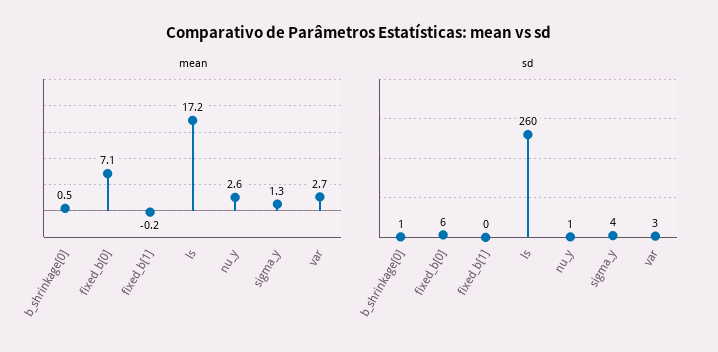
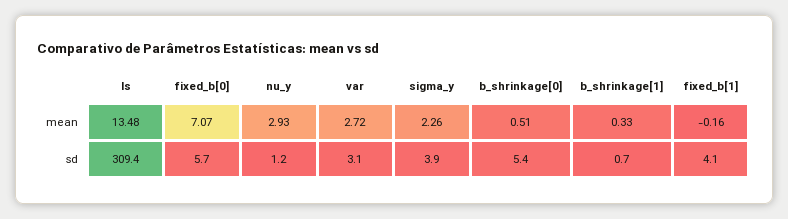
  {
    "mean": {
      "b_shrinkage[0]": 0.51,
      "fixed_b[0]": 7.07,
      "fixed_b[1]": -0.16,
-     "ls": 17.2,
+     "ls": 13.48,
-     "nu_y": 2.6,
+     "nu_y": 2.93,
-     "sigma_y": 1.3,
+     "sigma_y": 2.26,
-     "var": 2.72
+     "var": 2.72,
+     "b_shrinkage[1]": 0.33
    },
    "sd": {
-     "b_shrinkage[0]": 1,
+     "b_shrinkage[0]": 5.4,
      "fixed_b[0]": 5.7,
-     "fixed_b[1]": 0,
+     "fixed_b[1]": 4.1,
-     "ls": 260,
+     "ls": 309.4,
      "nu_y": 1.2,
      "sigma_y": 3.9,
-     "var": 3.1
+     "var": 3.1,
+     "b_shrinkage[1]": 0.7
    }
  }

